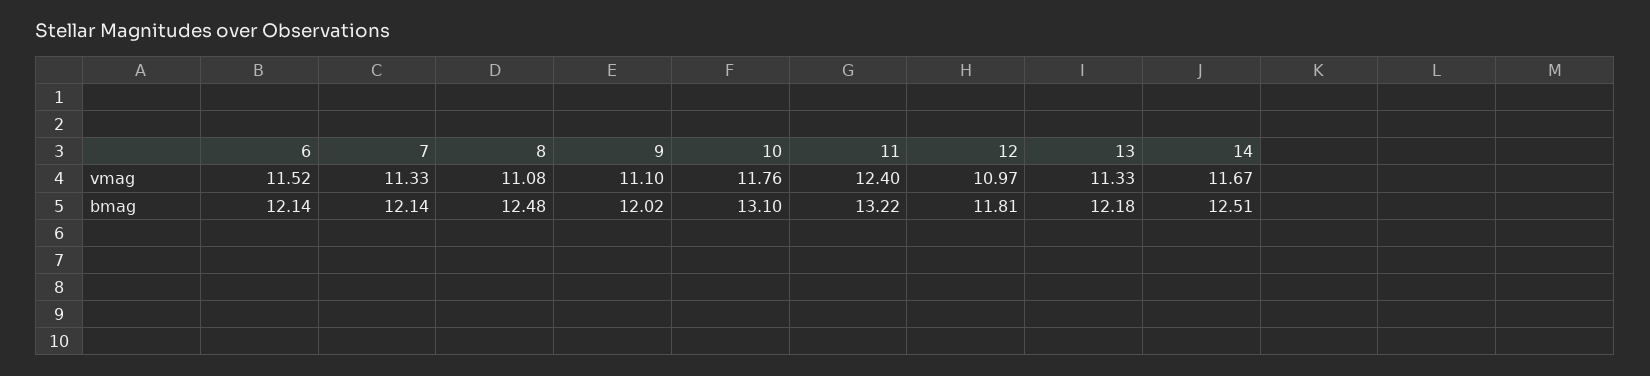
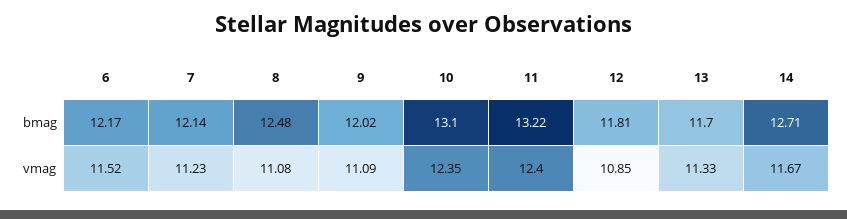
  {
    "6": {
      "vmag": 11.52,
-     "bmag": 12.14
+     "bmag": 12.17
    },
    "7": {
-     "vmag": 11.33,
+     "vmag": 11.23,
      "bmag": 12.14
    },
    "8": {
      "vmag": 11.08,
      "bmag": 12.48
    },
    "9": {
-     "vmag": 11.1,
+     "vmag": 11.09,
      "bmag": 12.02
    },
    "10": {
-     "vmag": 11.76,
+     "vmag": 12.35,
      "bmag": 13.1
    },
    "11": {
      "vmag": 12.4,
      "bmag": 13.22
    },
    "12": {
-     "vmag": 10.97,
+     "vmag": 10.85,
      "bmag": 11.81
    },
    "13": {
      "vmag": 11.33,
-     "bmag": 12.18
+     "bmag": 11.7
    },
    "14": {
      "vmag": 11.67,
-     "bmag": 12.51
+     "bmag": 12.71
    }
  }

